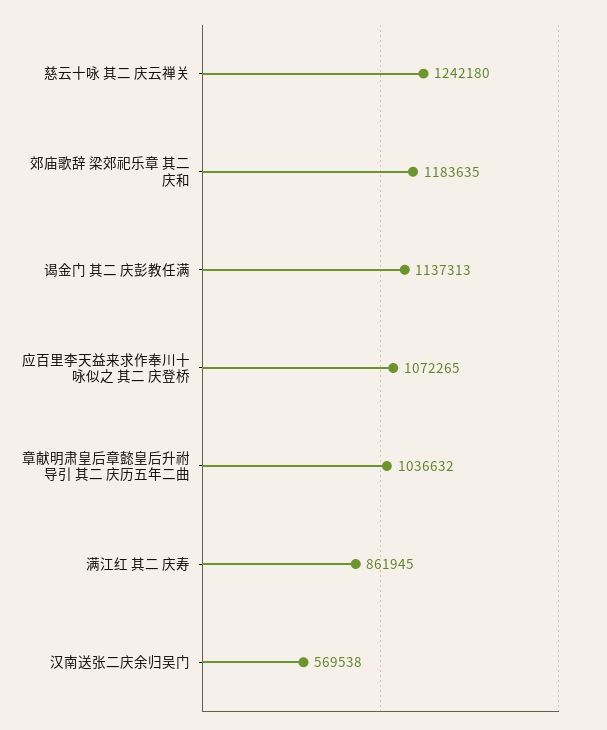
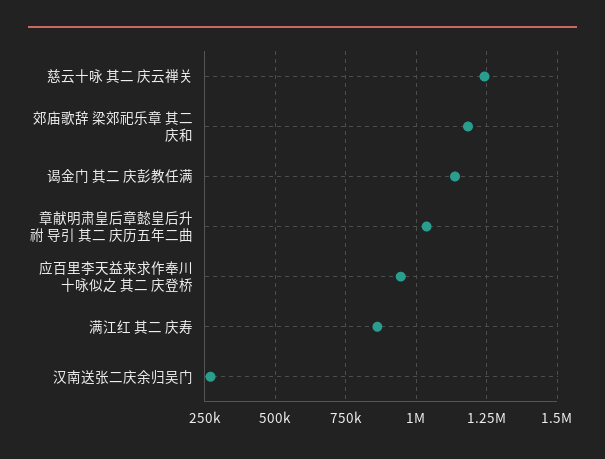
  {
    "慈云十咏 其二 庆云禅关": 1242180,
    "郊庙歌辞 梁郊祀乐章 其二 庆和": 1183635,
    "谒金门 其二 庆彭教任满": 1137313,
-   "应百里李天益来求作奉川十咏似之 其二 庆登桥": 1072265,
+   "应百里李天益来求作奉川十咏似之 其二 庆登桥": 950000,
    "章献明肃皇后章懿皇后升祔 导引 其二 庆历五年二曲": 1036632,
    "满江红 其二 庆寿": 861945,
-   "汉南送张二庆余归吴门": 569538
+   "汉南送张二庆余归吴门": 275000
  }

